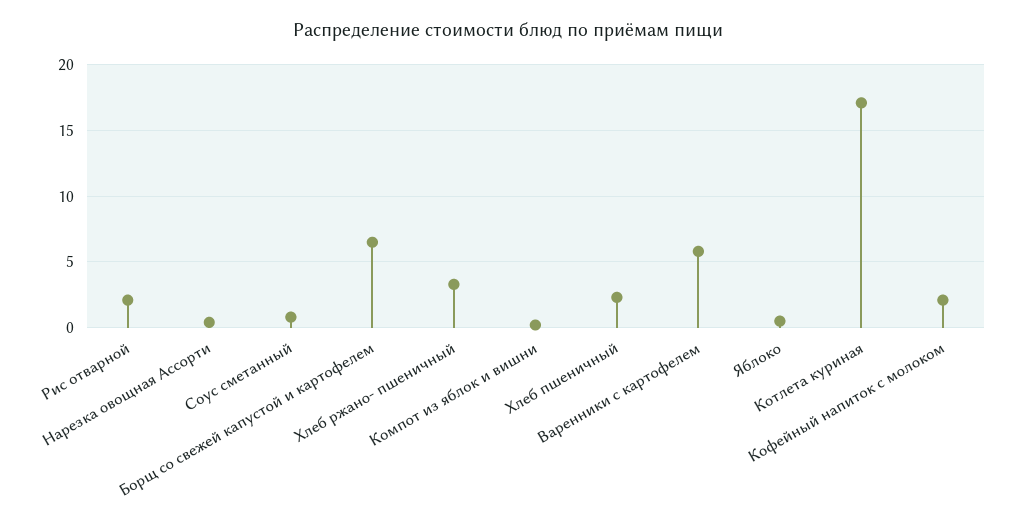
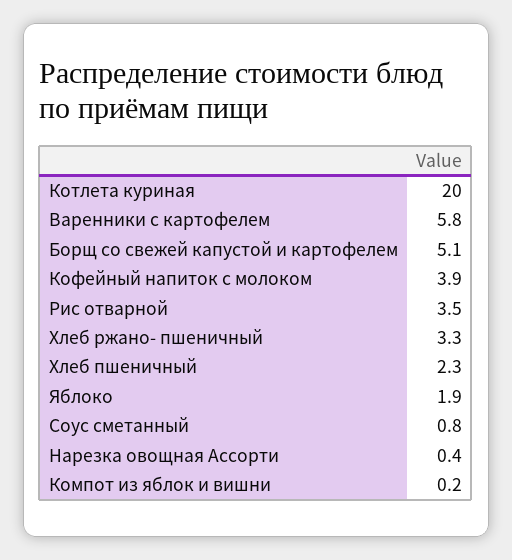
  {
-   "Рис отварной": 2,
+   "Рис отварной": 3.5,
    "Нарезка овощная Ассорти": 0.4,
    "Соус сметанный": 0.8,
-   "Борщ со свежей капустой и картофелем": 6.5,
+   "Борщ со свежей капустой и картофелем": 5.1,
    "Хлеб ржано- пшеничный": 3.3,
    "Компот из яблок и вишни": 0.2,
    "Хлеб пшеничный": 2.3,
    "Варенники с картофелем": 5.8,
-   "Яблоко": 0.5,
+   "Яблоко": 1.9,
-   "Котлета куриная": 17,
+   "Котлета куриная": 20,
-   "Кофейный напиток с молоком": 2
+   "Кофейный напиток с молоком": 3.9
  }

